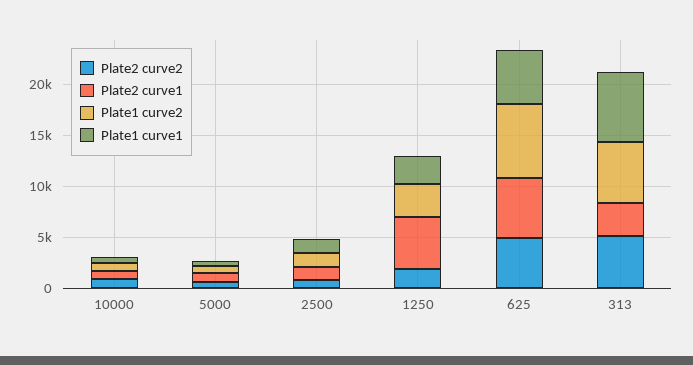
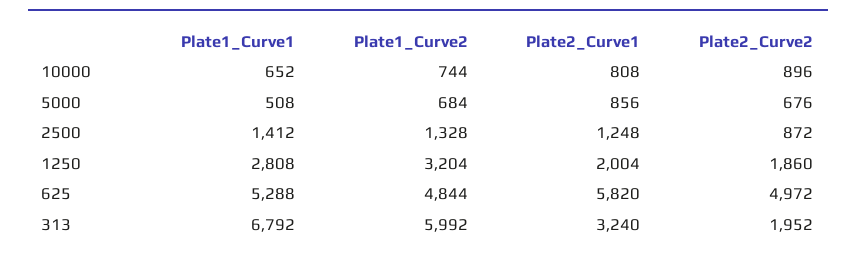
  {
    "Plate2 curve2": {
      "10000": 896,
      "5000": 676,
      "2500": 872,
      "1250": 1860,
      "625": 4972,
-     "313": 5000
+     "313": 1952
    },
    "Plate2 curve1": {
      "10000": 808,
      "5000": 856,
      "2500": 1248,
-     "1250": 5000,
+     "1250": 2004,
      "625": 5820,
      "313": 3240
    },
    "Plate1 curve2": {
      "10000": 744,
      "5000": 684,
      "2500": 1328,
      "1250": 3204,
-     "625": 7000,
+     "625": 4844,
      "313": 5992
    },
    "Plate1 curve1": {
      "10000": 652,
      "5000": 508,
      "2500": 1412,
      "1250": 2808,
      "625": 5288,
      "313": 6792
    }
  }

